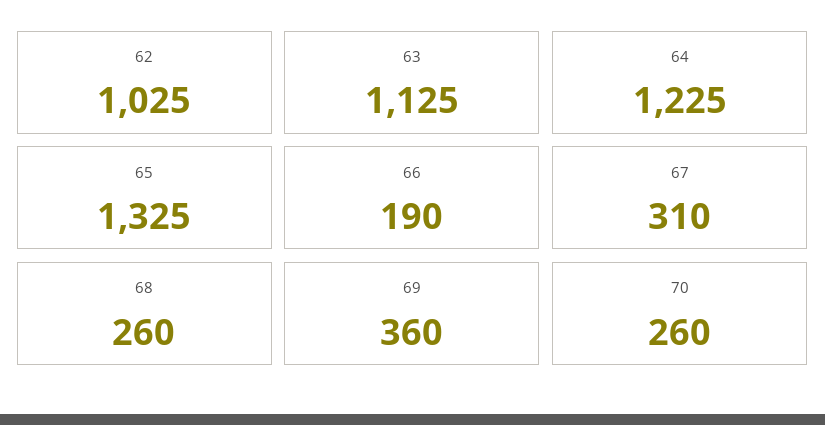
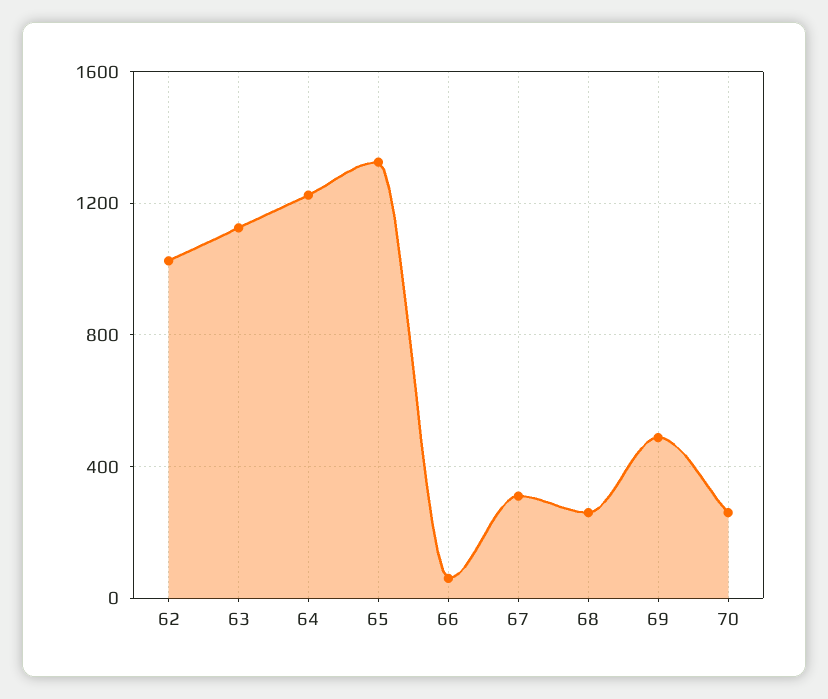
  {
    "62": 1025,
    "63": 1125,
    "64": 1225,
    "65": 1325,
-   "66": 190,
+   "66": 50,
    "67": 310,
    "68": 260,
-   "69": 360,
+   "69": 500,
    "70": 260
  }

